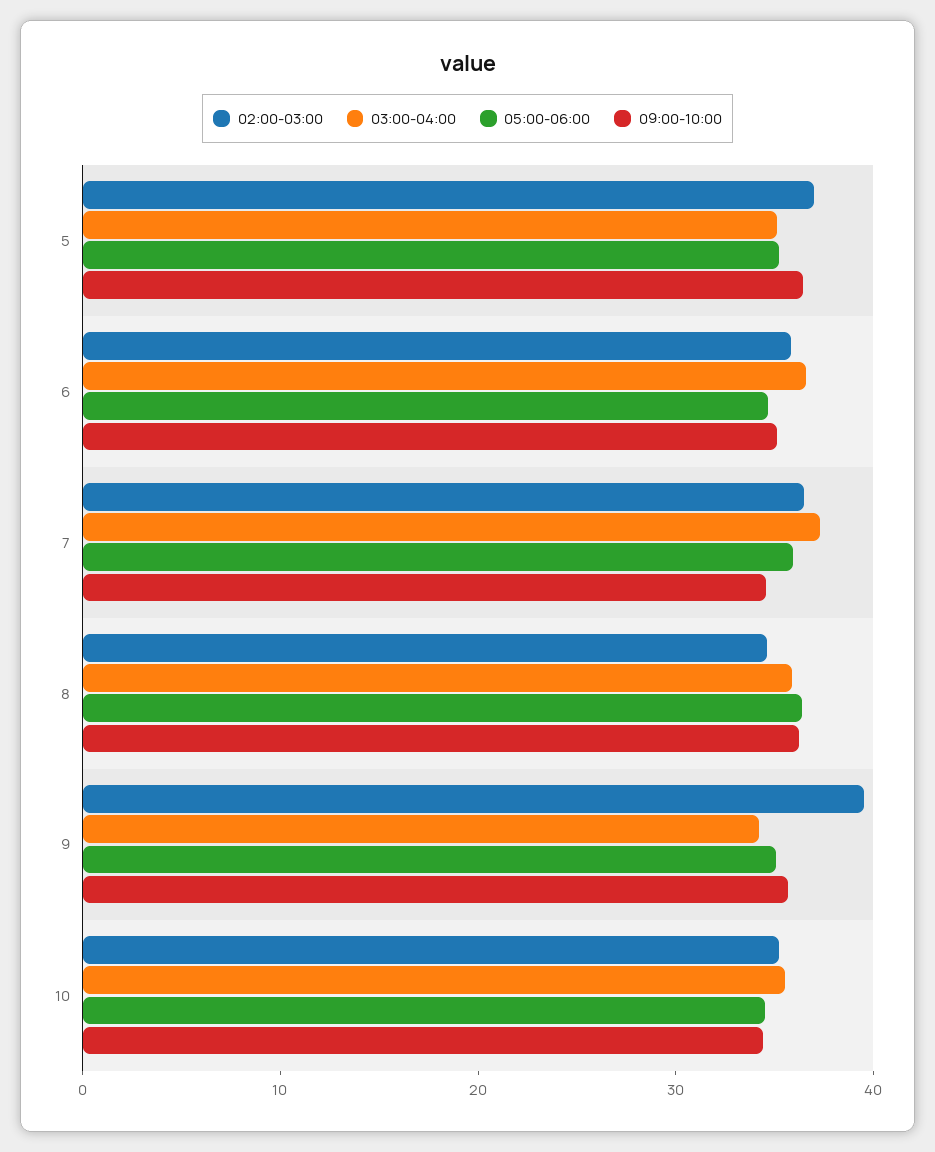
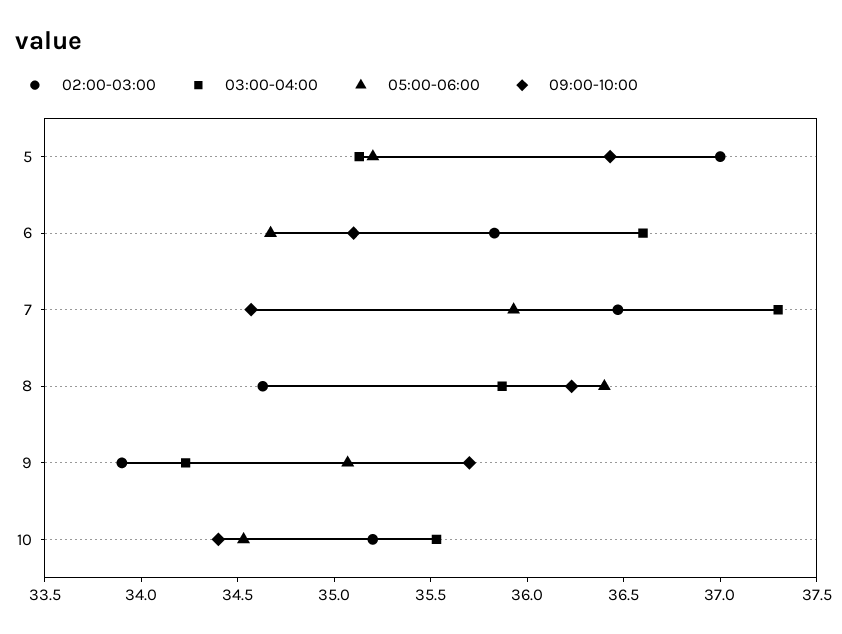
  {
    "02:00-03:00": {
      "5": 37,
      "6": 35.8,
      "7": 36.5,
      "8": 34.6,
-     "9": 40,
+     "9": 33.9,
      "10": 35.2
    },
    "03:00-04:00": {
      "5": 35.1,
      "6": 36.6,
      "7": 37.3,
      "8": 35.9,
      "9": 34.2,
      "10": 35.5
    },
    "05:00-06:00": {
      "5": 35.2,
      "6": 34.7,
      "7": 35.9,
      "8": 36.4,
      "9": 35.1,
      "10": 34.5
    },
    "09:00-10:00": {
      "5": 36.4,
      "6": 35.1,
      "7": 34.6,
      "8": 36.2,
      "9": 35.7,
      "10": 34.4
    }
  }

